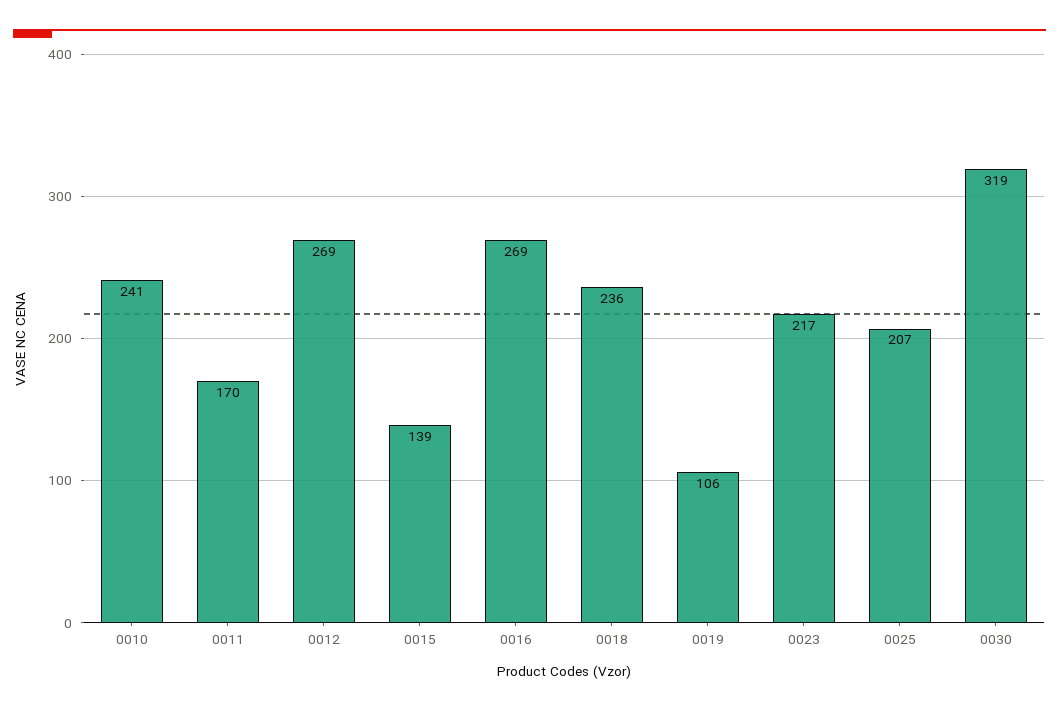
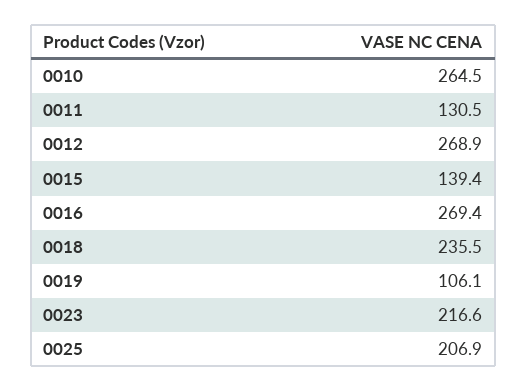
  {
-   "0010": 241,
+   "0010": 264.5,
-   "0011": 170,
+   "0011": 130.5,
    "0012": 268.9,
    "0015": 139.4,
    "0016": 269.4,
    "0018": 235.5,
    "0019": 106.1,
    "0023": 216.6,
-   "0025": 206.9,
+   "0025": 206.9
-   "0030": 319
  }

